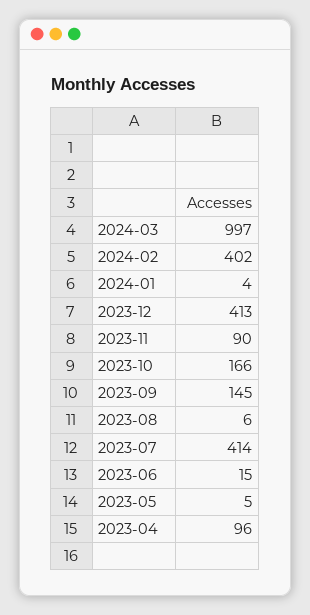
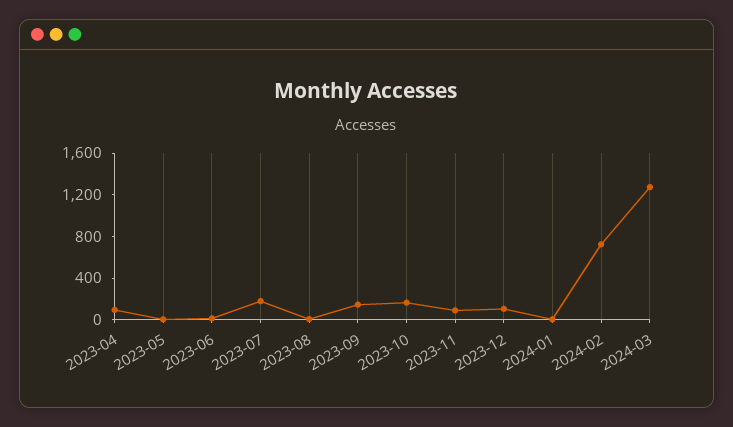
  {
-   "2024-03": 997,
+   "2024-03": 1300,
-   "2024-02": 402,
+   "2024-02": 700,
    "2024-01": 4,
-   "2023-12": 413,
+   "2023-12": 100,
    "2023-11": 90,
    "2023-10": 166,
    "2023-09": 145,
    "2023-08": 6,
-   "2023-07": 414,
+   "2023-07": 200,
    "2023-06": 15,
    "2023-05": 5,
    "2023-04": 96
  }

